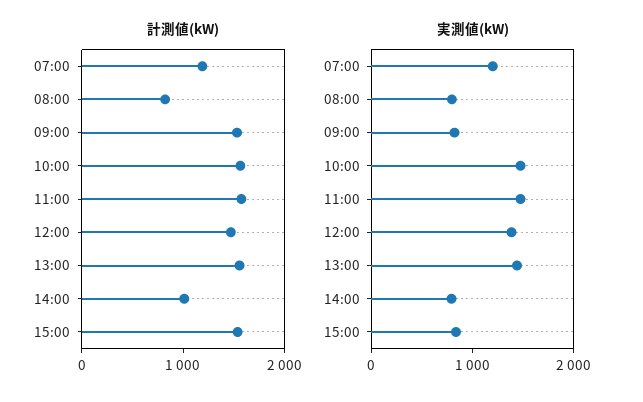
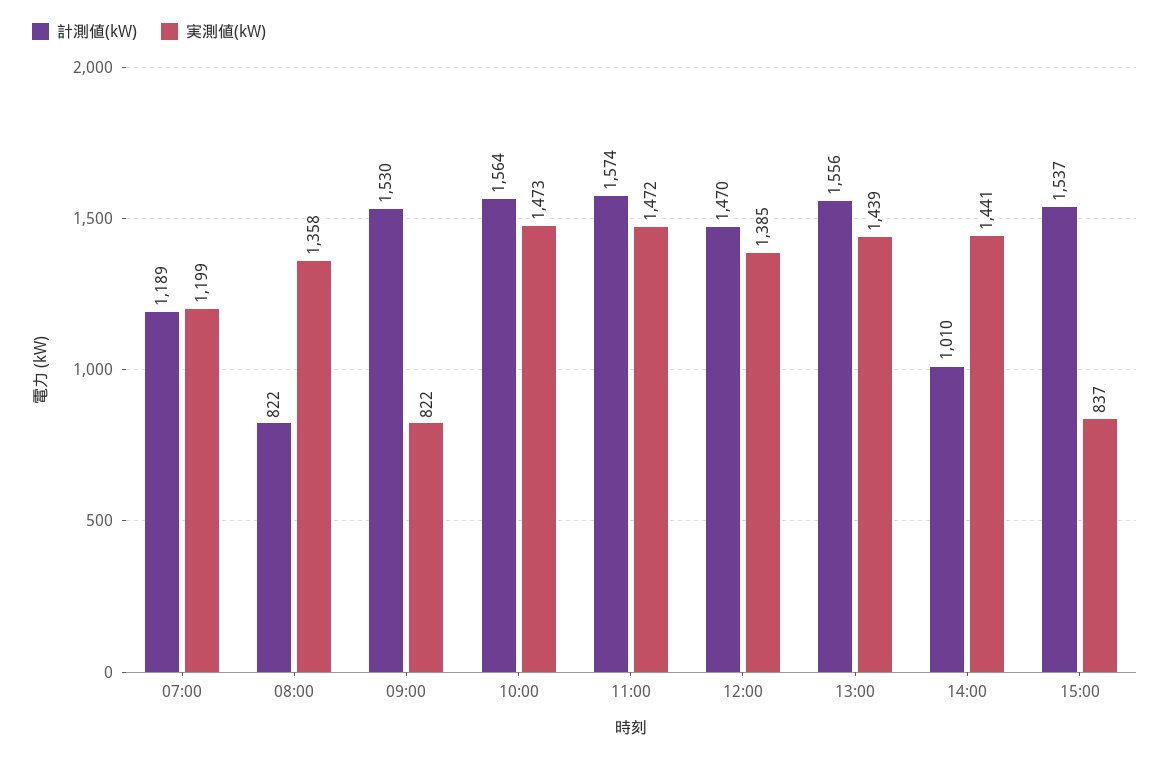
  {
    "計測値(kW)": {
      "07:00": 1189,
      "08:00": 822,
      "09:00": 1530,
      "10:00": 1564,
      "11:00": 1574,
      "12:00": 1470,
      "13:00": 1556,
      "14:00": 1010,
      "15:00": 1537
    },
    "実測値(kW)": {
      "07:00": 1199,
-     "08:00": 800,
+     "08:00": 1358,
      "09:00": 822,
      "10:00": 1473,
      "11:00": 1472,
      "12:00": 1385,
      "13:00": 1439,
-     "14:00": 800,
+     "14:00": 1441,
      "15:00": 837
    }
  }

